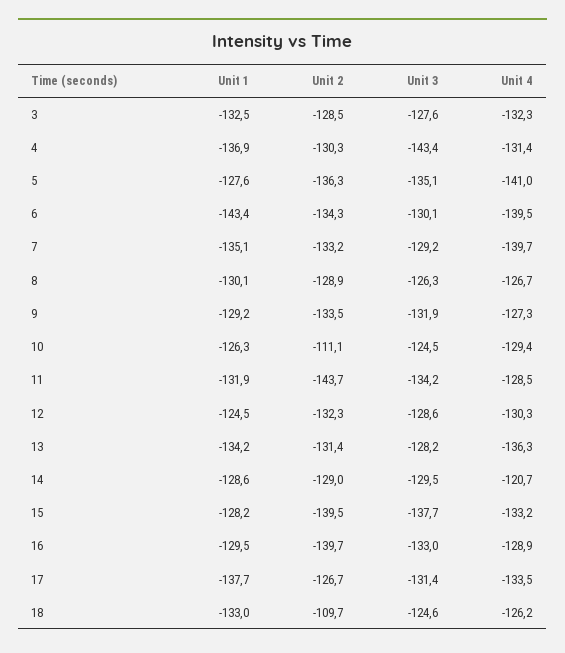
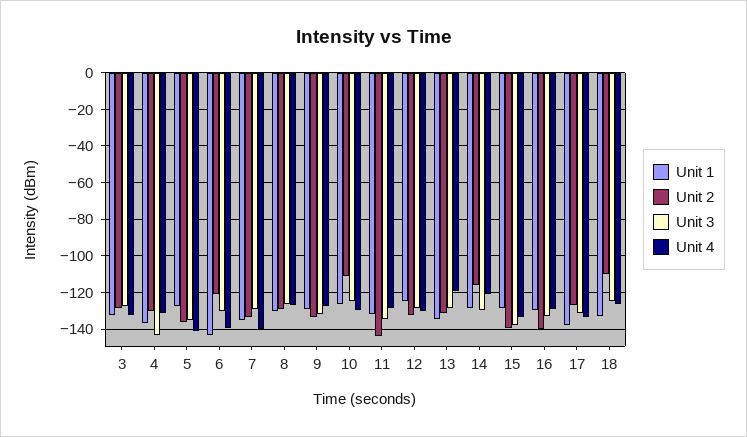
  {
    "Unit 1": {
      "3": -132.5,
      "4": -136.9,
      "5": -127.6,
      "6": -143.4,
      "7": -135.1,
      "8": -130.1,
      "9": -129.2,
      "10": -126.3,
      "11": -131.9,
      "12": -124.5,
      "13": -134.2,
      "14": -128.6,
      "15": -128.2,
      "16": -129.5,
      "17": -137.7,
      "18": -133
    },
    "Unit 2": {
      "3": -128.5,
      "4": -130.3,
      "5": -136.3,
-     "6": -134.3,
+     "6": -120,
      "7": -133.2,
      "8": -128.9,
      "9": -133.5,
      "10": -111.1,
      "11": -143.7,
      "12": -132.3,
      "13": -131.4,
-     "14": -129,
+     "14": -115,
      "15": -139.5,
      "16": -139.7,
      "17": -126.7,
      "18": -109.7
    },
    "Unit 3": {
      "3": -127.6,
      "4": -143.4,
      "5": -135.1,
      "6": -130.1,
      "7": -129.2,
      "8": -126.3,
      "9": -131.9,
      "10": -124.5,
      "11": -134.2,
      "12": -128.6,
      "13": -128.2,
      "14": -129.5,
      "15": -137.7,
      "16": -133,
      "17": -131.4,
      "18": -124.6
    },
    "Unit 4": {
      "3": -132.3,
      "4": -131.4,
      "5": -141,
      "6": -139.5,
      "7": -139.7,
      "8": -126.7,
      "9": -127.3,
      "10": -129.4,
      "11": -128.5,
      "12": -130.3,
-     "13": -136.3,
+     "13": -120,
      "14": -120.7,
      "15": -133.2,
      "16": -128.9,
      "17": -133.5,
      "18": -126.2
    }
  }

